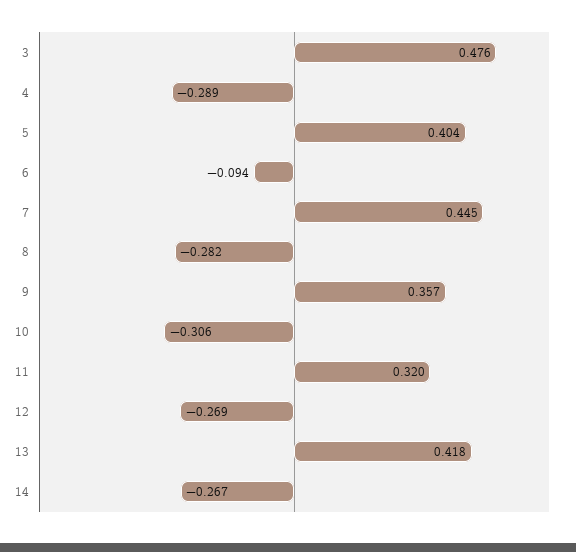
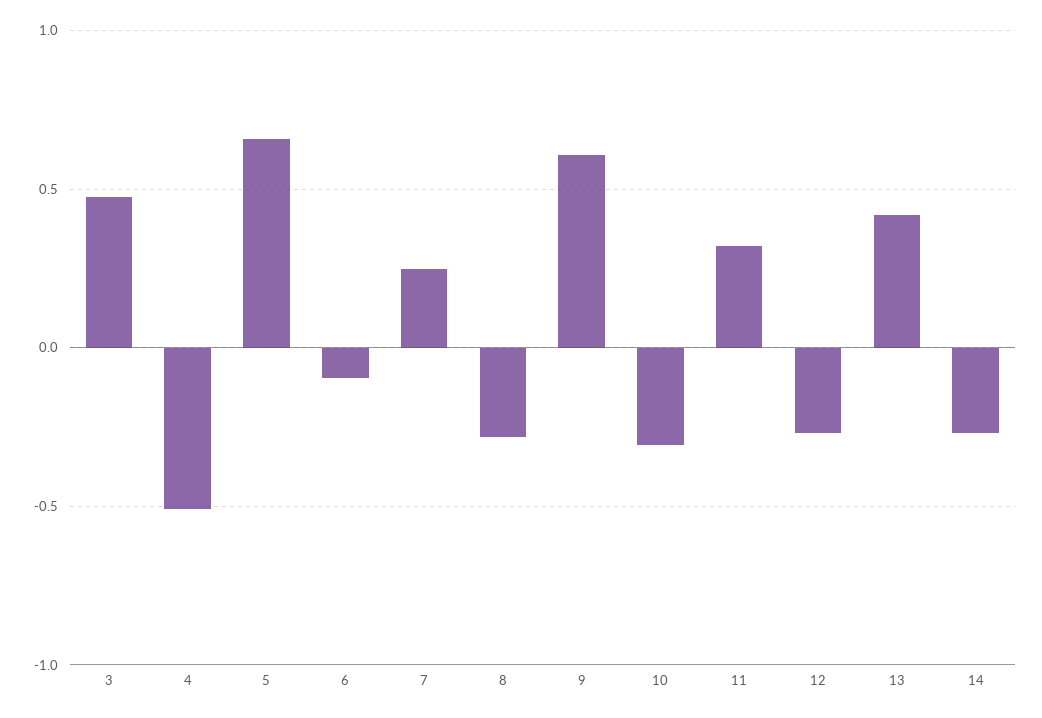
  {
    "3": 0.476,
-   "4": -0.289,
+   "4": -0.5,
-   "5": 0.404,
+   "5": 0.65,
    "6": -0.094,
-   "7": 0.445,
+   "7": 0.25,
    "8": -0.282,
-   "9": 0.357,
+   "9": 0.6,
    "10": -0.306,
    "11": 0.32,
    "12": -0.269,
    "13": 0.418,
    "14": -0.267
  }

